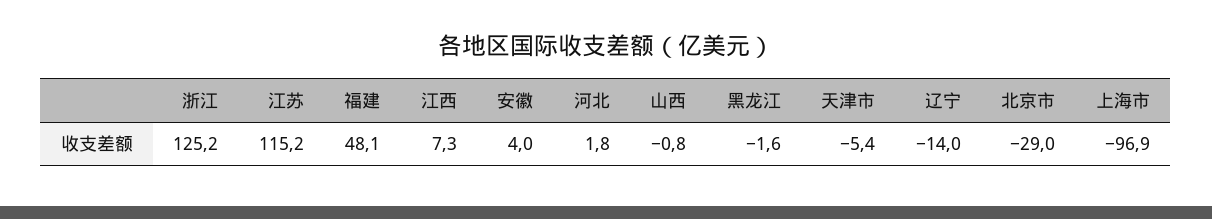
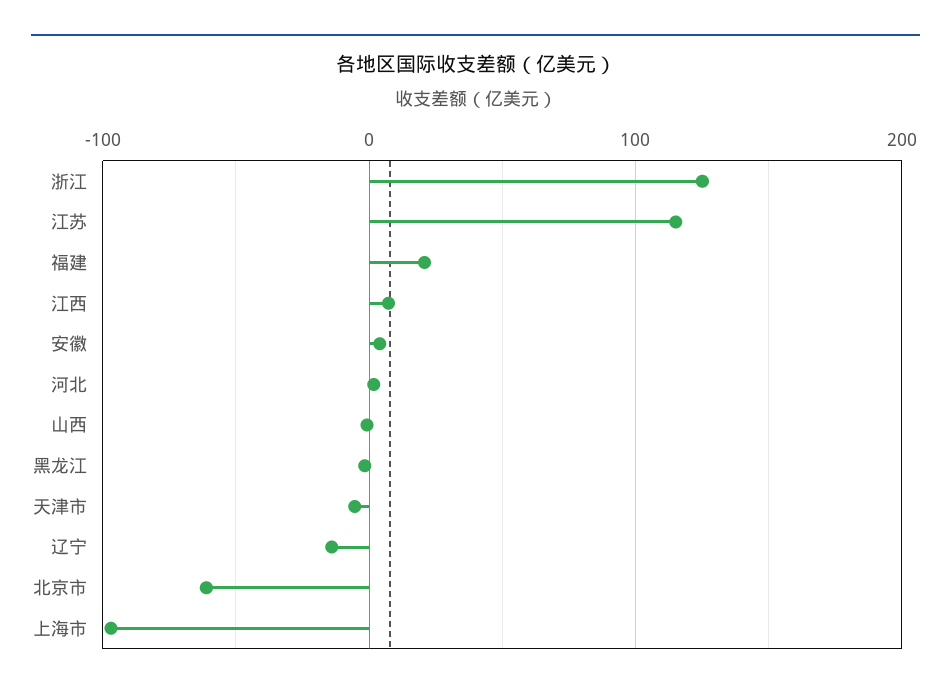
  {
    "浙江": 125.2,
    "江苏": 115.2,
-   "福建": 48.1,
+   "福建": 20,
    "江西": 7.3,
    "安徽": 4,
    "河北": 1.8,
    "山西": -0.8,
    "黑龙江": -1.6,
    "天津市": -5.4,
    "辽宁": -14,
-   "北京市": -29,
+   "北京市": -60,
    "上海市": -96.9
  }

